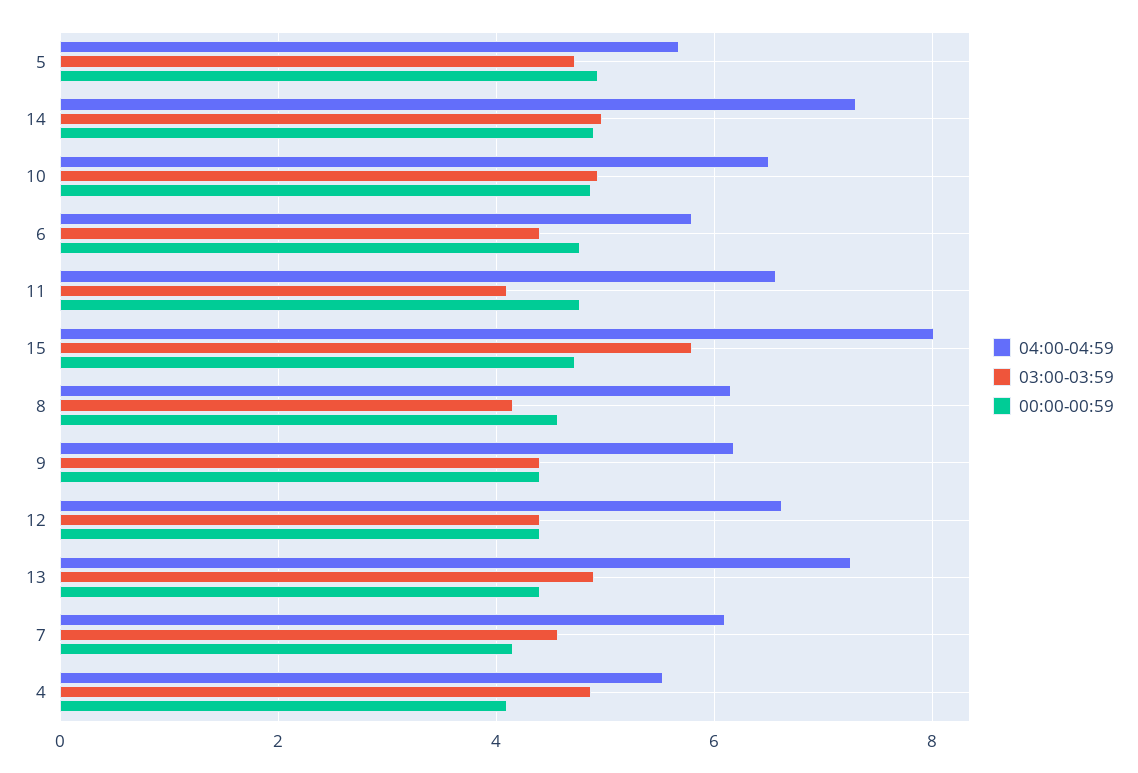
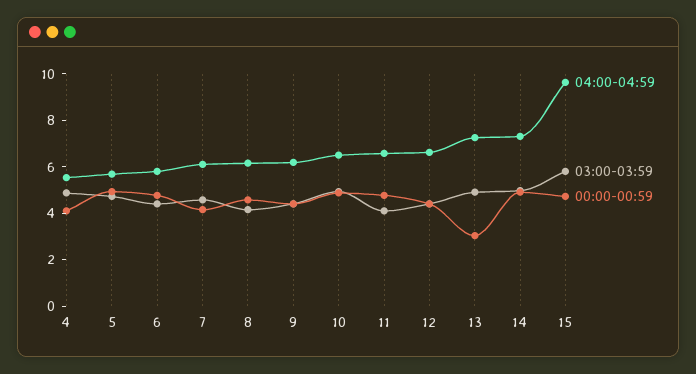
  {
    "04:00-04:59": {
      "5": 5.6,
      "14": 7.4,
      "10": 6.6,
      "6": 5.8,
      "11": 6.6,
-     "15": 8,
+     "15": 9.5,
      "8": 6.2,
      "9": 6.2,
      "12": 6.6,
      "13": 7.2,
      "7": 6.2,
      "4": 5.6
    },
    "03:00-03:59": {
      "5": 4.8,
      "14": 5,
      "10": 5,
      "6": 4.4,
      "11": 4.2,
      "15": 5.8,
      "8": 4.2,
      "9": 4.4,
      "12": 4.4,
      "13": 5,
      "7": 4.6,
      "4": 4.8
    },
    "00:00-00:59": {
      "5": 5,
      "14": 5,
      "10": 4.8,
      "6": 4.8,
      "11": 4.8,
      "15": 4.8,
      "8": 4.6,
      "9": 4.4,
      "12": 4.4,
-     "13": 4.4,
+     "13": 3,
      "7": 4.2,
      "4": 4.2
    }
  }

